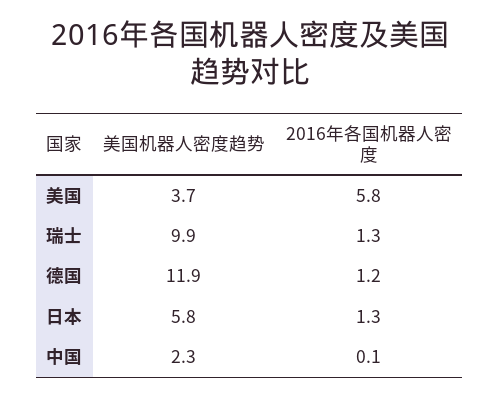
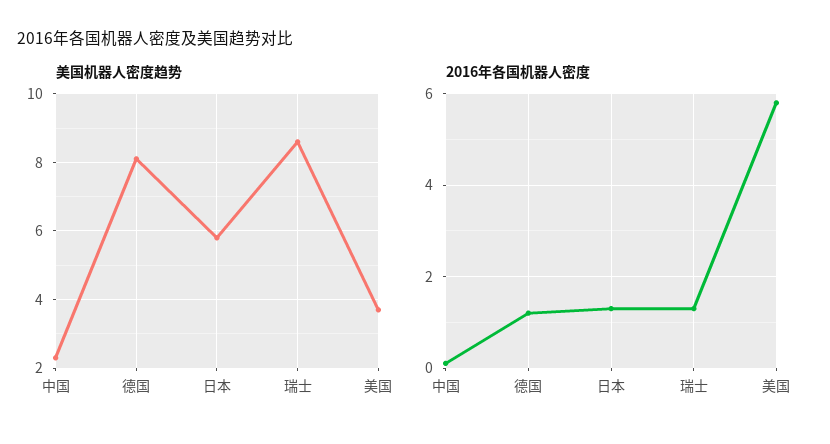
  {
    "美国机器人密度趋势": {
      "美国": 3.7,
-     "瑞士": 9.9,
+     "瑞士": 8.5,
-     "德国": 11.9,
+     "德国": 8,
      "日本": 5.8,
      "中国": 2.3
    },
    "2016年各国机器人密度": {
      "美国": 5.8,
      "瑞士": 1.3,
      "德国": 1.2,
      "日本": 1.3,
      "中国": 0.1
    }
  }

